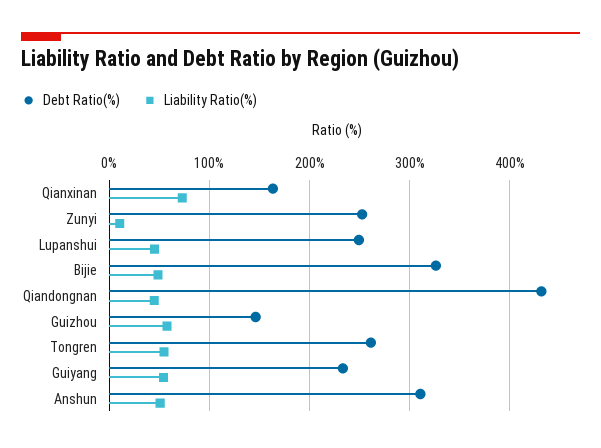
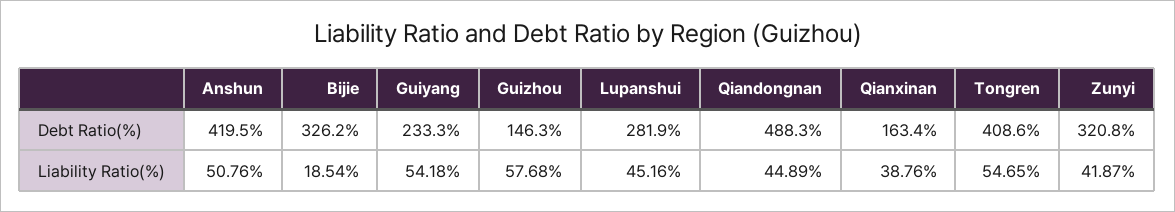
  {
    "Debt Ratio(%)": {
      "Qianxinan": 163.4,
-     "Zunyi": 250,
+     "Zunyi": 320.8,
-     "Lupanshui": 250,
+     "Lupanshui": 281.9,
      "Bijie": 326.2,
-     "Qiandongnan": 430,
+     "Qiandongnan": 488.3,
      "Guizhou": 146.3,
-     "Tongren": 260,
+     "Tongren": 408.6,
      "Guiyang": 233.3,
-     "Anshun": 310
+     "Anshun": 419.5
    },
    "Liability Ratio(%)": {
-     "Qianxinan": 70,
+     "Qianxinan": 38.76,
-     "Zunyi": 10,
+     "Zunyi": 41.87,
      "Lupanshui": 45.16,
-     "Bijie": 50,
+     "Bijie": 18.54,
      "Qiandongnan": 44.89,
      "Guizhou": 57.68,
      "Tongren": 54.65,
      "Guiyang": 54.18,
      "Anshun": 50.76
    }
  }

